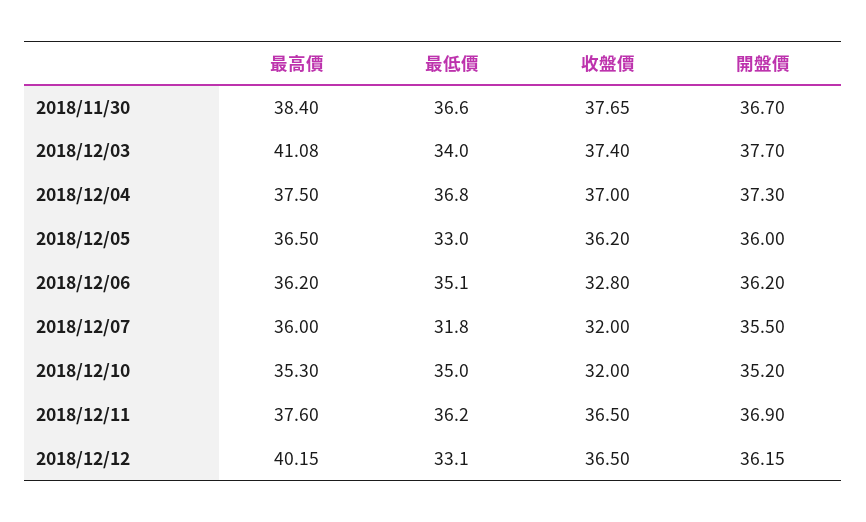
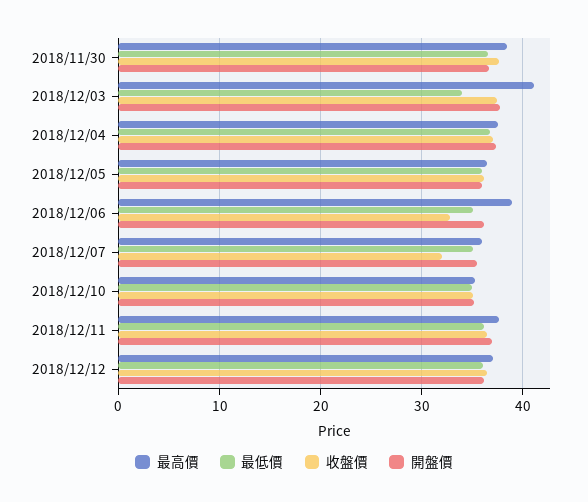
  {
    "最高價": {
      "2018/11/30": 38.4,
      "2018/12/03": 41.08,
      "2018/12/04": 37.5,
      "2018/12/05": 36.5,
-     "2018/12/06": 36.2,
+     "2018/12/06": 39,
      "2018/12/07": 36,
      "2018/12/10": 35.3,
      "2018/12/11": 37.6,
-     "2018/12/12": 40.15
+     "2018/12/12": 37
    },
    "最低價": {
      "2018/11/30": 36.6,
      "2018/12/03": 34,
      "2018/12/04": 36.8,
-     "2018/12/05": 33,
+     "2018/12/05": 36,
      "2018/12/06": 35.1,
-     "2018/12/07": 31.8,
+     "2018/12/07": 35,
      "2018/12/10": 35,
      "2018/12/11": 36.2,
-     "2018/12/12": 33.1
+     "2018/12/12": 36
    },
    "收盤價": {
      "2018/11/30": 37.65,
      "2018/12/03": 37.4,
      "2018/12/04": 37,
      "2018/12/05": 36.2,
      "2018/12/06": 32.8,
      "2018/12/07": 32,
-     "2018/12/10": 32,
+     "2018/12/10": 35,
      "2018/12/11": 36.5,
      "2018/12/12": 36.5
    },
    "開盤價": {
      "2018/11/30": 36.7,
      "2018/12/03": 37.7,
      "2018/12/04": 37.3,
      "2018/12/05": 36,
      "2018/12/06": 36.2,
      "2018/12/07": 35.5,
      "2018/12/10": 35.2,
      "2018/12/11": 36.9,
      "2018/12/12": 36.15
    }
  }

